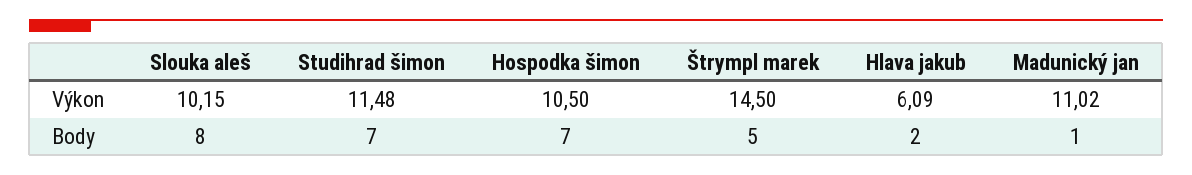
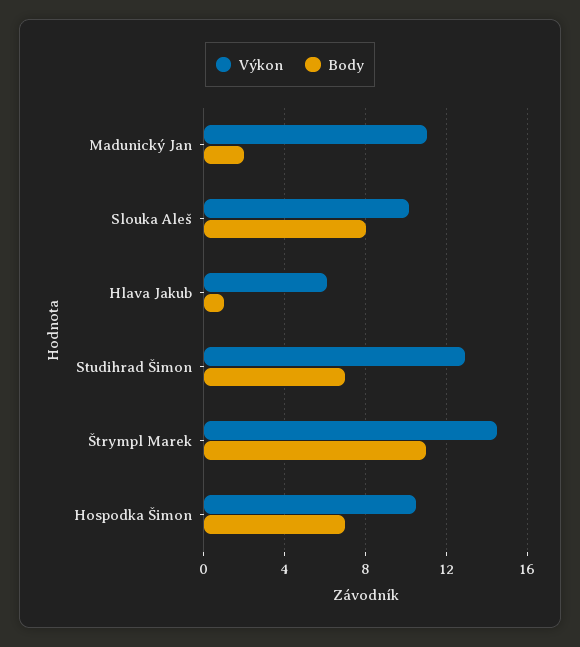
  {
    "Výkon": {
      "Slouka aleš": 10.15,
-     "Studihrad šimon": 11.48,
+     "Studihrad šimon": 13,
      "Hospodka šimon": 10.5,
      "Štrympl marek": 14.5,
      "Hlava jakub": 6.09,
      "Madunický jan": 11.02
    },
    "Body": {
      "Slouka aleš": 8,
      "Studihrad šimon": 7,
      "Hospodka šimon": 7,
-     "Štrympl marek": 5,
+     "Štrympl marek": 11,
-     "Hlava jakub": 2,
+     "Hlava jakub": 1,
-     "Madunický jan": 1
+     "Madunický jan": 2
    }
  }

